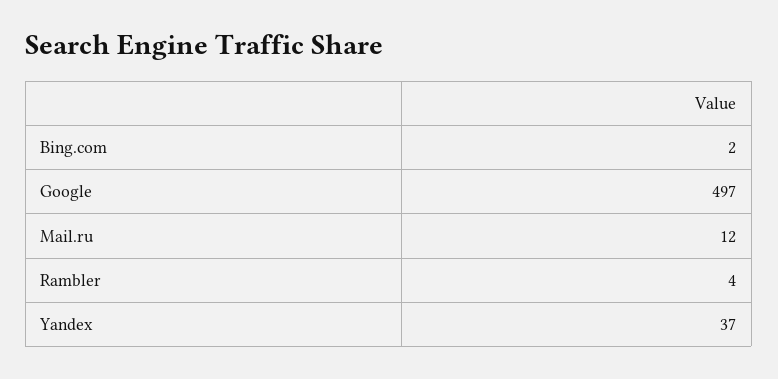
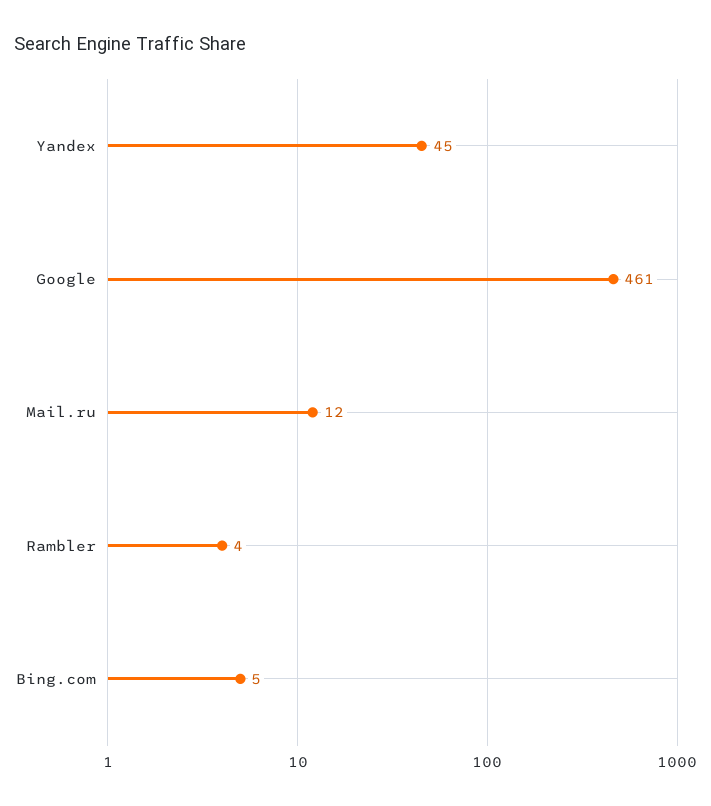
  {
-   "Bing.com": 2,
+   "Bing.com": 5,
-   "Google": 497,
+   "Google": 461,
    "Mail.ru": 12,
    "Rambler": 4,
-   "Yandex": 37
+   "Yandex": 45
  }

